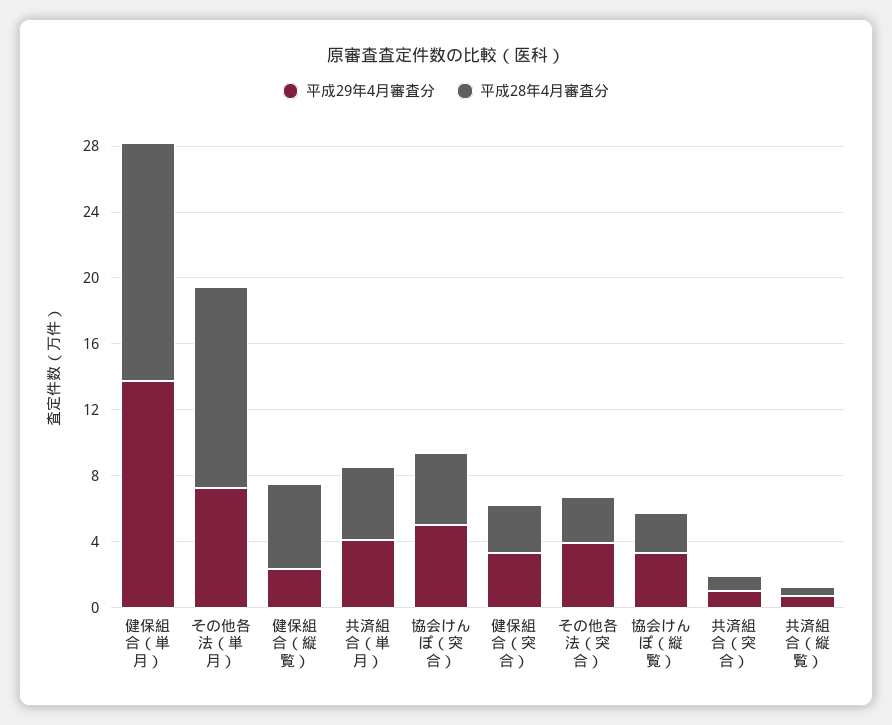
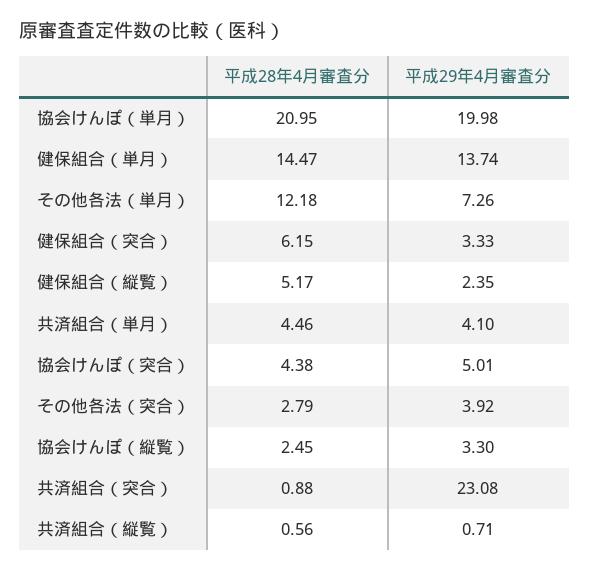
  {
    "平成29年4月審査分": {
      "健保組合（単月）": 13.74,
      "その他各法（単月）": 7.26,
      "健保組合（縦覧）": 2.35,
      "共済組合（単月）": 4.1,
      "協会けんぽ（突合）": 5.01,
      "健保組合（突合）": 3.33,
      "その他各法（突合）": 3.92,
      "協会けんぽ（縦覧）": 3.3,
-     "共済組合（突合）": 1,
+     "共済組合（突合）": 23.08,
-     "共済組合（縦覧）": 0.71
+     "共済組合（縦覧）": 0.71,
+     "協会けんぽ（単月）": 19.98
    },
    "平成28年4月審査分": {
      "健保組合（単月）": 14.47,
      "その他各法（単月）": 12.18,
      "健保組合（縦覧）": 5.17,
      "共済組合（単月）": 4.46,
      "協会けんぽ（突合）": 4.38,
-     "健保組合（突合）": 3,
+     "健保組合（突合）": 6.15,
      "その他各法（突合）": 2.79,
      "協会けんぽ（縦覧）": 2.45,
      "共済組合（突合）": 0.88,
-     "共済組合（縦覧）": 0.56
+     "共済組合（縦覧）": 0.56,
+     "協会けんぽ（単月）": 20.95
    }
  }

